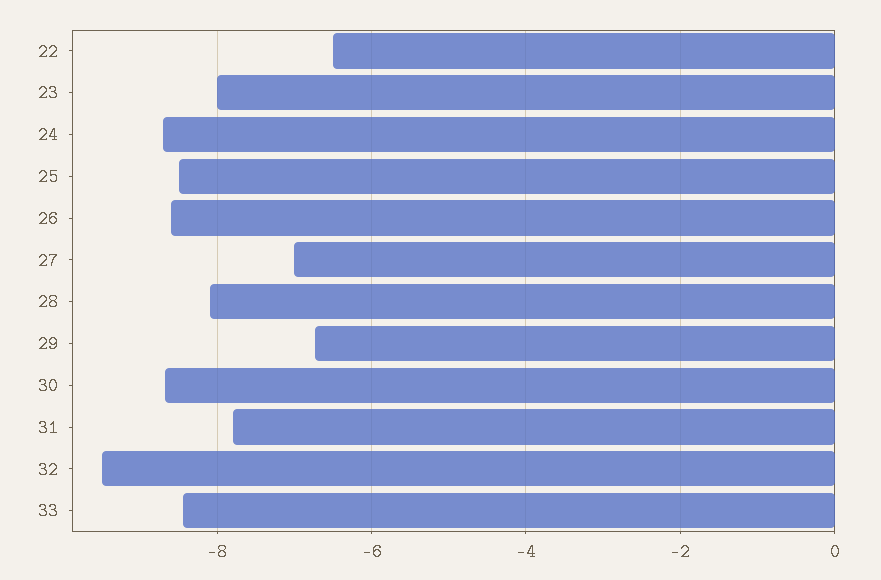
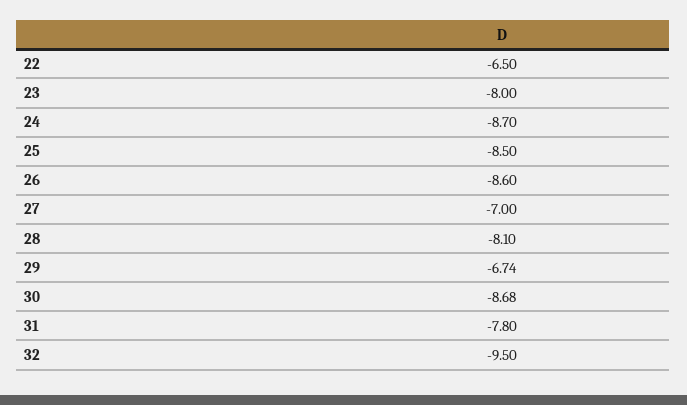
  {
    "22": -6.5,
    "23": -8,
    "24": -8.7,
    "25": -8.5,
    "26": -8.6,
    "27": -7,
    "28": -8.1,
    "29": -6.74,
    "30": -8.68,
    "31": -7.8,
-   "32": -9.5,
+   "32": -9.5
-   "33": -8.4
  }

